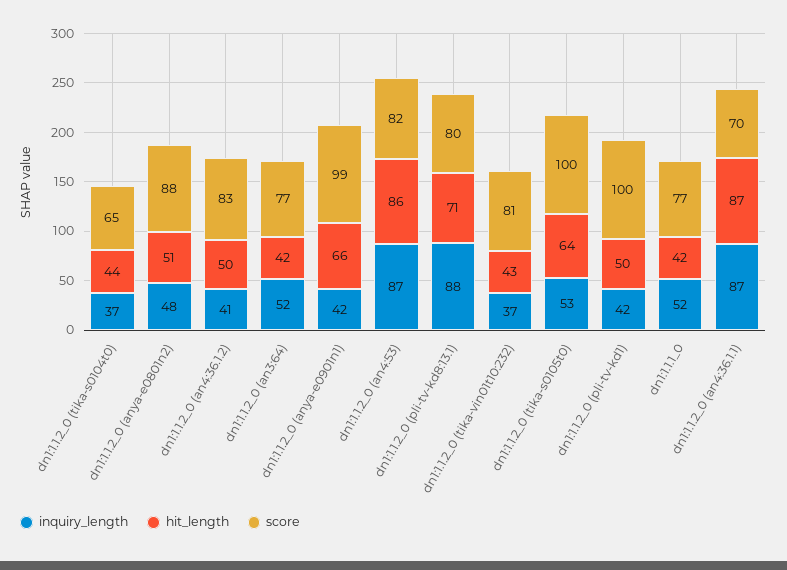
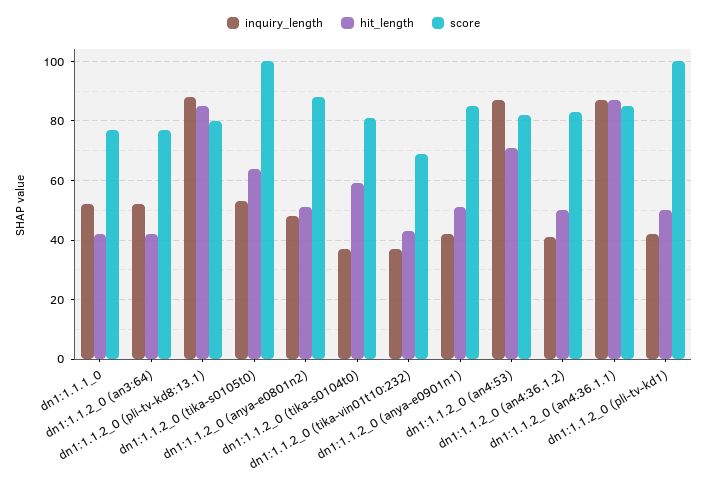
  {
    "inquiry_length": {
      "dn1:1.1.2_0 (tika-s0104t0)": 37,
      "dn1:1.1.2_0 (anya-e0801n2)": 48,
      "dn1:1.1.2_0 (an4:36.1.2)": 41,
      "dn1:1.1.2_0 (an3:64)": 52,
      "dn1:1.1.2_0 (anya-e0901n1)": 42,
      "dn1:1.1.2_0 (an4:53)": 87,
      "dn1:1.1.2_0 (pli-tv-kd8:13.1)": 88,
      "dn1:1.1.2_0 (tika-vin01t10:232)": 37,
      "dn1:1.1.2_0 (tika-s0105t0)": 53,
      "dn1:1.1.2_0 (pli-tv-kd1)": 42,
      "dn1:1.1.1_0": 52,
      "dn1:1.1.2_0 (an4:36.1.1)": 87
    },
    "hit_length": {
-     "dn1:1.1.2_0 (tika-s0104t0)": 44,
+     "dn1:1.1.2_0 (tika-s0104t0)": 60,
      "dn1:1.1.2_0 (anya-e0801n2)": 51,
      "dn1:1.1.2_0 (an4:36.1.2)": 50,
      "dn1:1.1.2_0 (an3:64)": 42,
-     "dn1:1.1.2_0 (anya-e0901n1)": 66,
+     "dn1:1.1.2_0 (anya-e0901n1)": 50,
-     "dn1:1.1.2_0 (an4:53)": 86,
+     "dn1:1.1.2_0 (an4:53)": 70,
-     "dn1:1.1.2_0 (pli-tv-kd8:13.1)": 71,
+     "dn1:1.1.2_0 (pli-tv-kd8:13.1)": 85,
      "dn1:1.1.2_0 (tika-vin01t10:232)": 43,
      "dn1:1.1.2_0 (tika-s0105t0)": 64,
      "dn1:1.1.2_0 (pli-tv-kd1)": 50,
      "dn1:1.1.1_0": 42,
      "dn1:1.1.2_0 (an4:36.1.1)": 87
    },
    "score": {
-     "dn1:1.1.2_0 (tika-s0104t0)": 65,
+     "dn1:1.1.2_0 (tika-s0104t0)": 80,
      "dn1:1.1.2_0 (anya-e0801n2)": 88,
      "dn1:1.1.2_0 (an4:36.1.2)": 83,
      "dn1:1.1.2_0 (an3:64)": 77,
-     "dn1:1.1.2_0 (anya-e0901n1)": 99,
+     "dn1:1.1.2_0 (anya-e0901n1)": 85,
      "dn1:1.1.2_0 (an4:53)": 82,
      "dn1:1.1.2_0 (pli-tv-kd8:13.1)": 80,
-     "dn1:1.1.2_0 (tika-vin01t10:232)": 81,
+     "dn1:1.1.2_0 (tika-vin01t10:232)": 70,
      "dn1:1.1.2_0 (tika-s0105t0)": 100,
      "dn1:1.1.2_0 (pli-tv-kd1)": 100,
      "dn1:1.1.1_0": 77,
-     "dn1:1.1.2_0 (an4:36.1.1)": 70
+     "dn1:1.1.2_0 (an4:36.1.1)": 85
    }
  }

